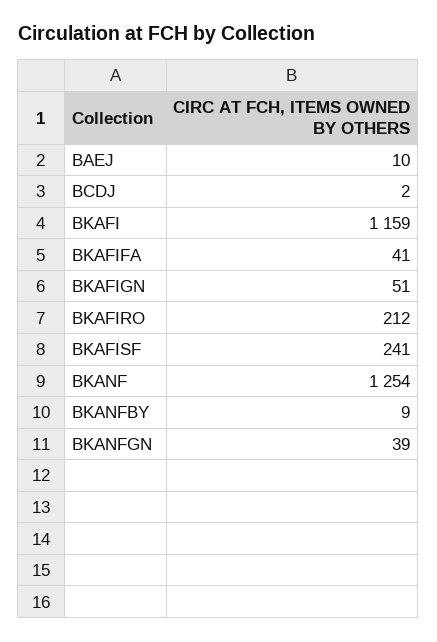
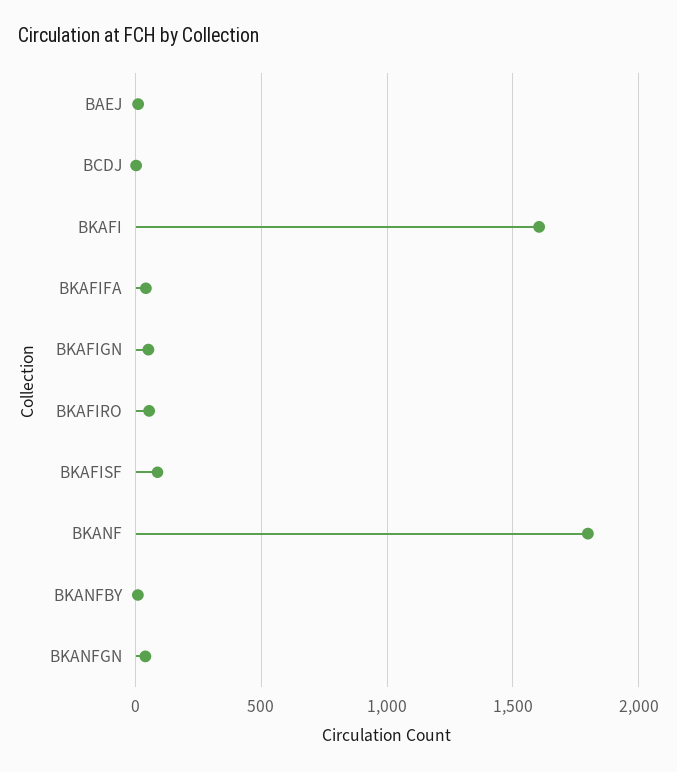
  {
    "BAEJ": 10,
    "BCDJ": 2,
-   "BKAFI": 1159,
+   "BKAFI": 1600,
    "BKAFIFA": 41,
    "BKAFIGN": 51,
-   "BKAFIRO": 212,
+   "BKAFIRO": 50,
-   "BKAFISF": 241,
+   "BKAFISF": 100,
-   "BKANF": 1254,
+   "BKANF": 1800,
    "BKANFBY": 9,
    "BKANFGN": 39
  }

